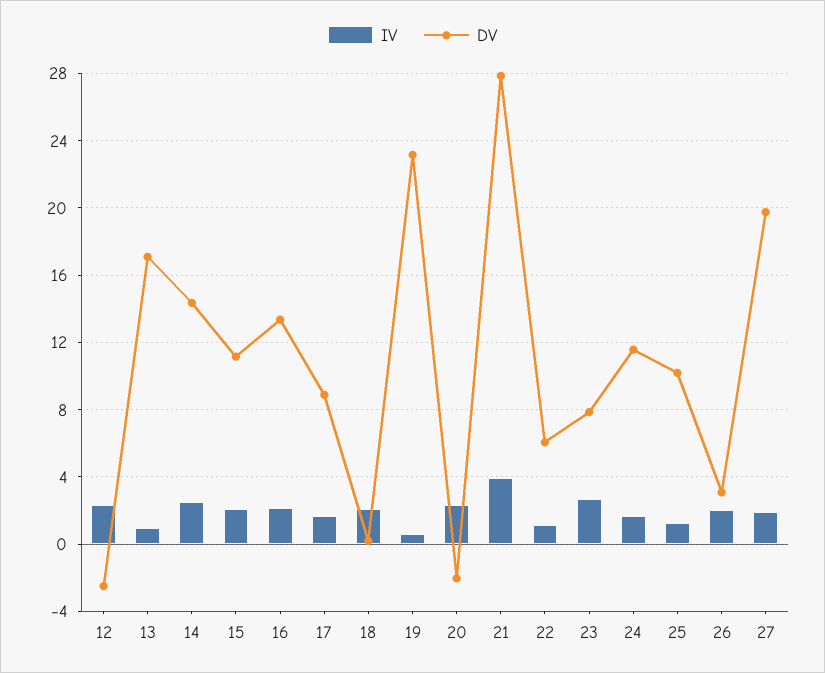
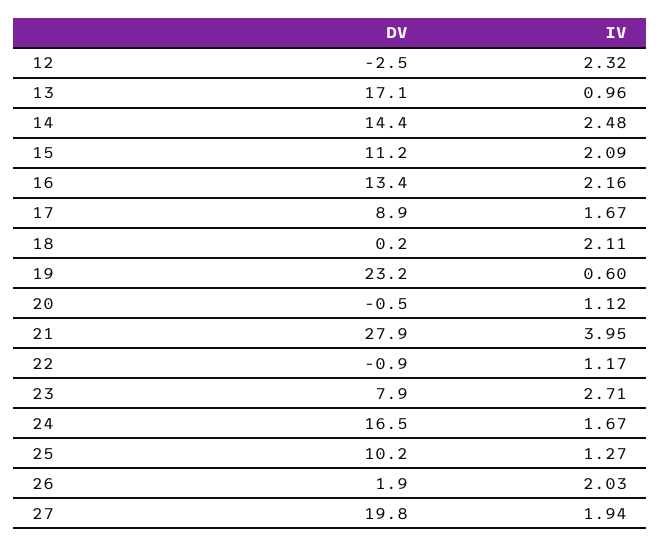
  {
    "IV": {
      "12": 2.32,
      "13": 0.96,
      "14": 2.48,
      "15": 2.09,
      "16": 2.16,
      "17": 1.67,
      "18": 2.11,
      "19": 0.6,
-     "20": 2.5,
+     "20": 1.12,
      "21": 3.95,
      "22": 1.17,
      "23": 2.71,
      "24": 1.67,
      "25": 1.27,
      "26": 2.03,
      "27": 1.94
    },
    "DV": {
      "12": -2.5,
      "13": 17.1,
      "14": 14.4,
      "15": 11.2,
      "16": 13.4,
      "17": 8.9,
      "18": 0.2,
      "19": 23.2,
-     "20": -2,
+     "20": -0.5,
      "21": 27.9,
-     "22": 6,
+     "22": -0.9,
      "23": 7.9,
-     "24": 11.5,
+     "24": 16.5,
      "25": 10.2,
-     "26": 3,
+     "26": 1.9,
      "27": 19.8
    }
  }

